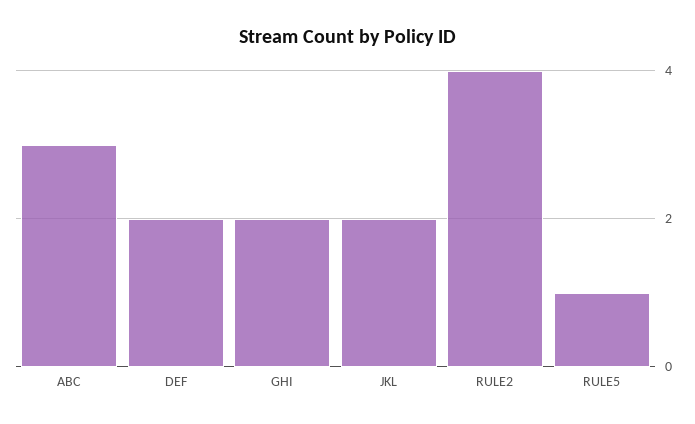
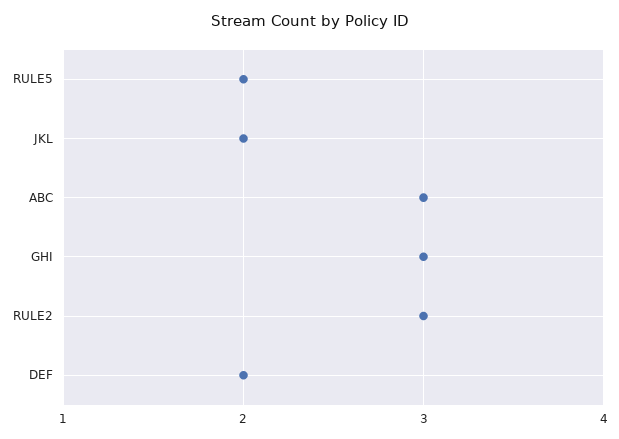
  {
    "ABC": 3,
    "DEF": 2,
-   "GHI": 2,
+   "GHI": 3,
    "JKL": 2,
-   "RULE2": 4,
+   "RULE2": 3,
-   "RULE5": 1
+   "RULE5": 2
  }

